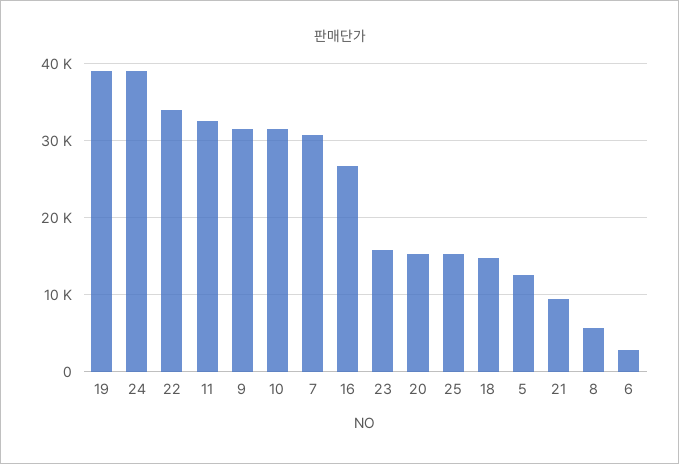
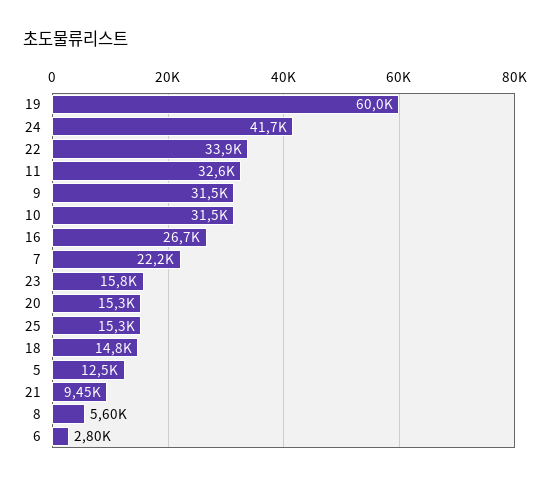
  {
-   "19": 39000,
+   "19": 60000,
-   "24": 39000,
+   "24": 41700,
    "22": 33900,
    "11": 32600,
    "9": 31500,
    "10": 31500,
-   "7": 31000,
+   "7": 22200,
    "16": 26700,
    "23": 15800,
    "20": 15300,
    "25": 15300,
    "18": 14800,
    "5": 12500,
    "21": 9450,
    "8": 5600,
    "6": 2800
  }

